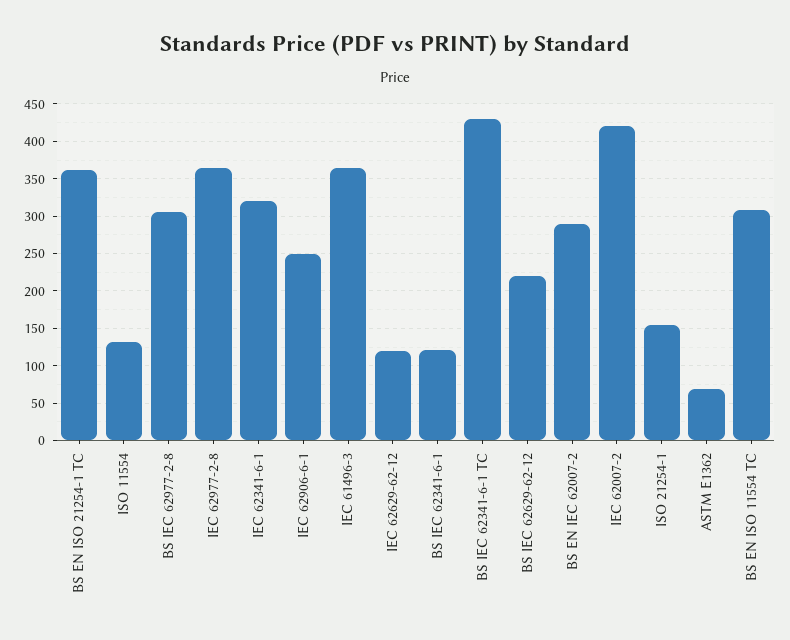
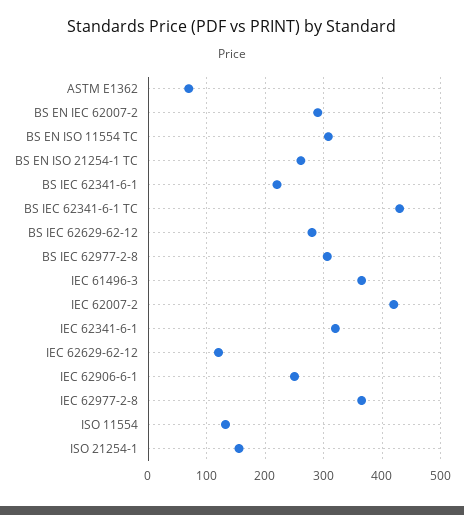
  {
-   "BS EN ISO 21254-1 TC": 360,
+   "BS EN ISO 21254-1 TC": 260,
    "ISO 11554": 130,
    "BS IEC 62977-2-8": 310,
    "IEC 62977-2-8": 370,
    "IEC 62341-6-1": 320,
    "IEC 62906-6-1": 250,
    "IEC 61496-3": 370,
    "IEC 62629-62-12": 120,
-   "BS IEC 62341-6-1": 120,
+   "BS IEC 62341-6-1": 220,
    "BS IEC 62341-6-1 TC": 430,
-   "BS IEC 62629-62-12": 220,
+   "BS IEC 62629-62-12": 280,
    "BS EN IEC 62007-2": 290,
    "IEC 62007-2": 420,
    "ISO 21254-1": 160,
    "ASTM E1362": 70,
    "BS EN ISO 11554 TC": 310
  }

